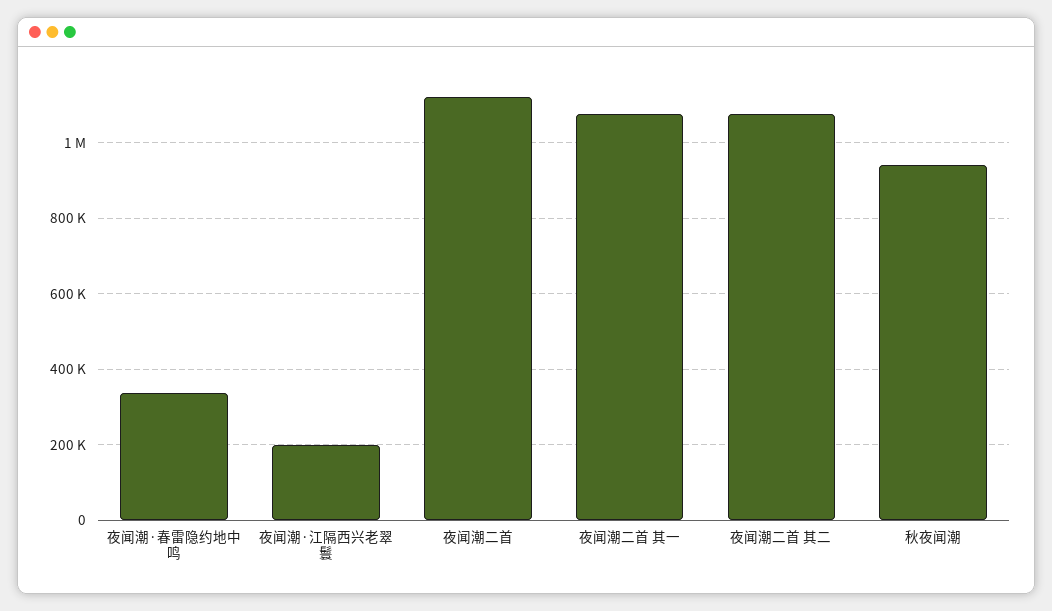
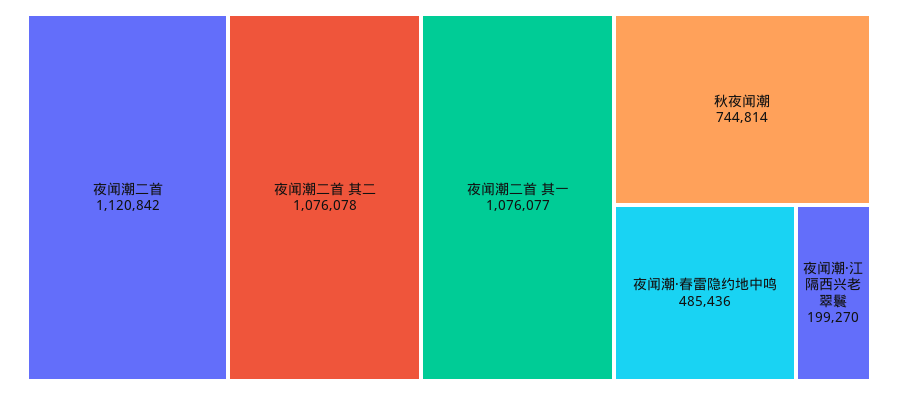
  {
-   "夜闻潮·春雷隐约地中鸣": 340000,
+   "夜闻潮·春雷隐约地中鸣": 485436,
    "夜闻潮·江隔西兴老翠鬟": 199270,
    "夜闻潮二首": 1120842,
    "夜闻潮二首 其一": 1076077,
    "夜闻潮二首 其二": 1076078,
-   "秋夜闻潮": 940000
+   "秋夜闻潮": 744814
  }

